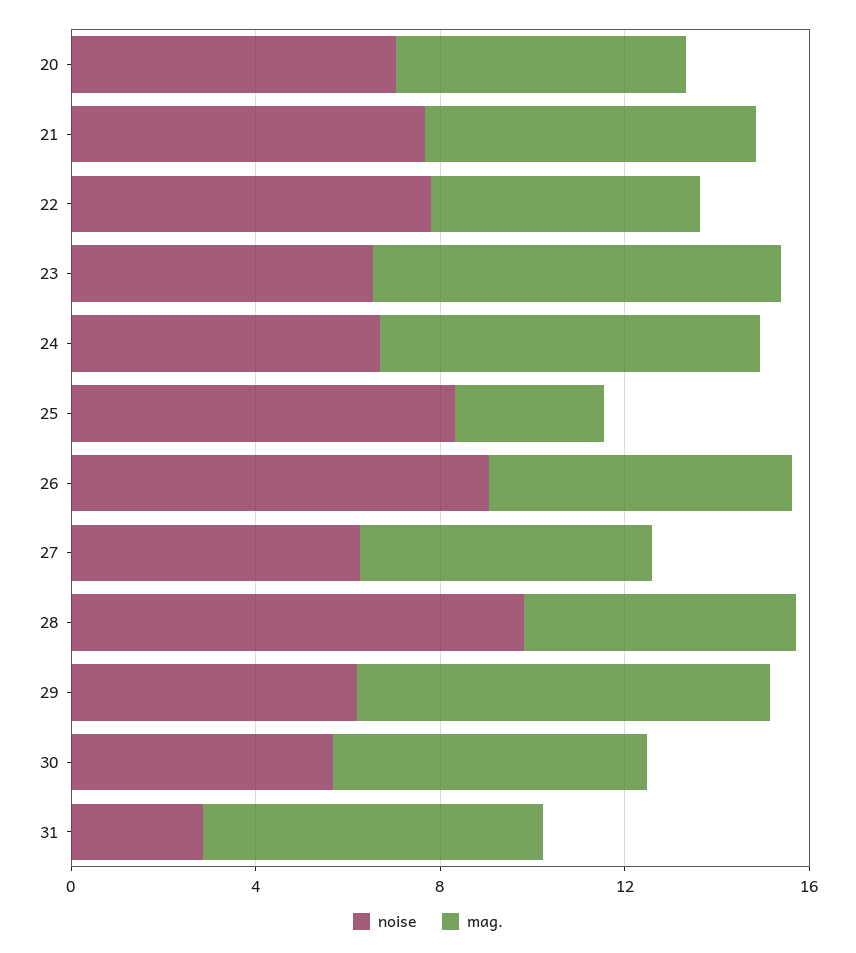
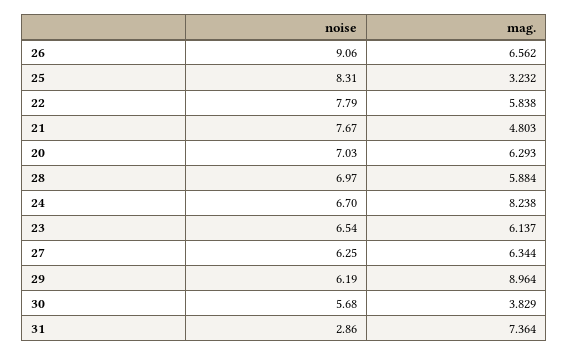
  {
    "noise": {
      "20": 7.03,
      "21": 7.67,
      "22": 7.79,
      "23": 6.54,
      "24": 6.7,
      "25": 8.31,
      "26": 9.06,
      "27": 6.25,
-     "28": 10,
+     "28": 6.97,
      "29": 6.19,
      "30": 5.68,
      "31": 2.86
    },
    "mag.": {
      "20": 6.293,
-     "21": 7,
+     "21": 4.803,
      "22": 5.838,
-     "23": 9,
+     "23": 6.137,
      "24": 8.238,
      "25": 3.232,
      "26": 6.562,
      "27": 6.344,
      "28": 5.884,
      "29": 8.964,
-     "30": 7,
+     "30": 3.829,
      "31": 7.364
    }
  }

